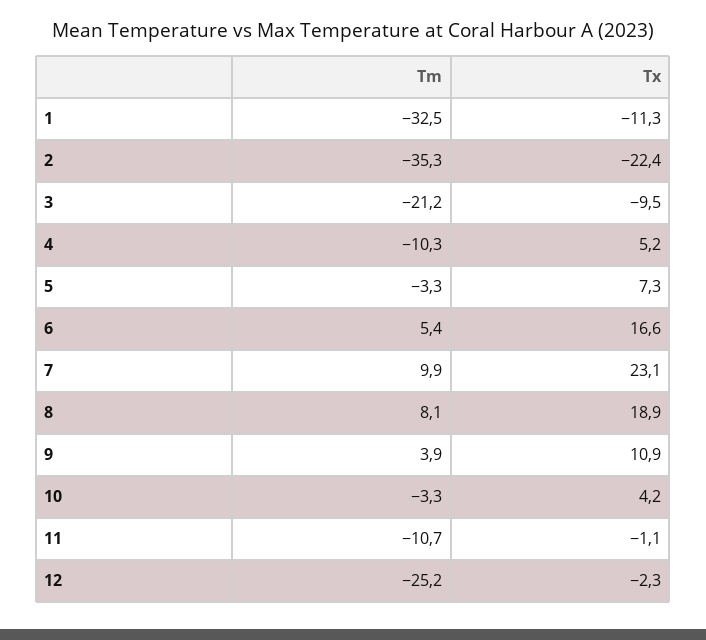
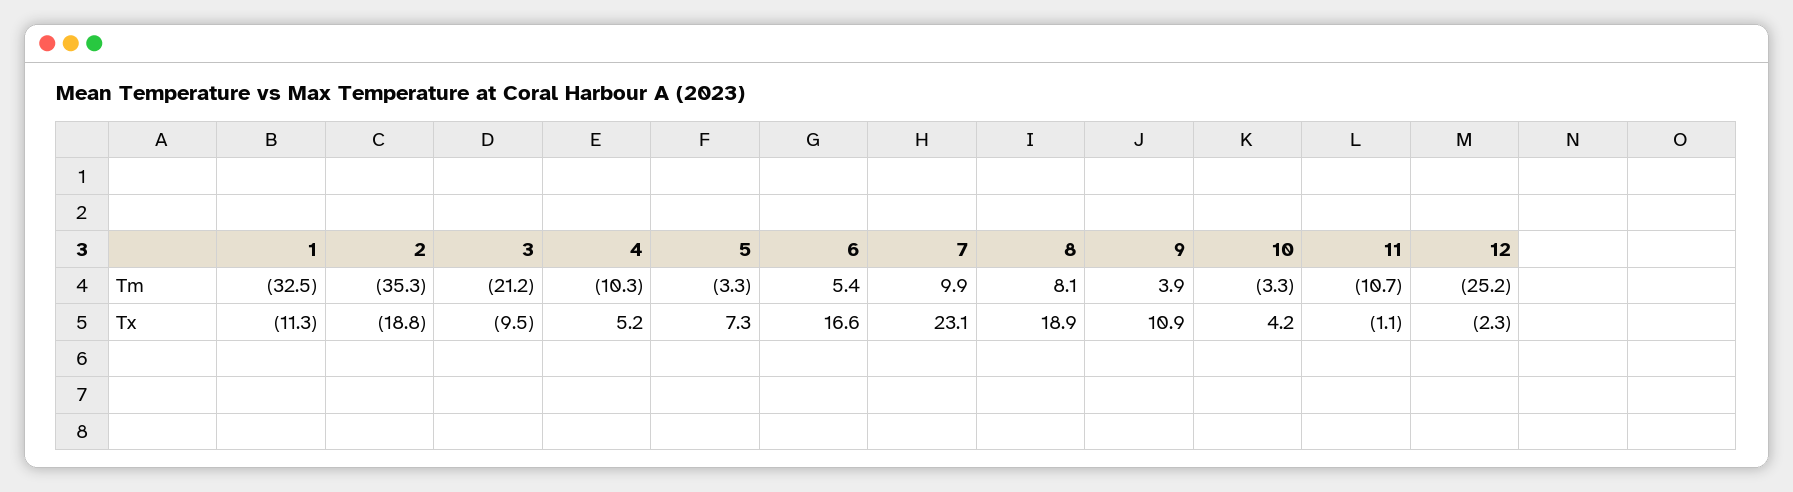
  {
    "Tm": {
      "1": -32.5,
      "2": -35.3,
      "3": -21.2,
      "4": -10.3,
      "5": -3.3,
      "6": 5.4,
      "7": 9.9,
      "8": 8.1,
      "9": 3.9,
      "10": -3.3,
      "11": -10.7,
      "12": -25.2
    },
    "Tx": {
      "1": -11.3,
-     "2": -22.4,
+     "2": -18.8,
      "3": -9.5,
      "4": 5.2,
      "5": 7.3,
      "6": 16.6,
      "7": 23.1,
      "8": 18.9,
      "9": 10.9,
      "10": 4.2,
      "11": -1.1,
      "12": -2.3
    }
  }

